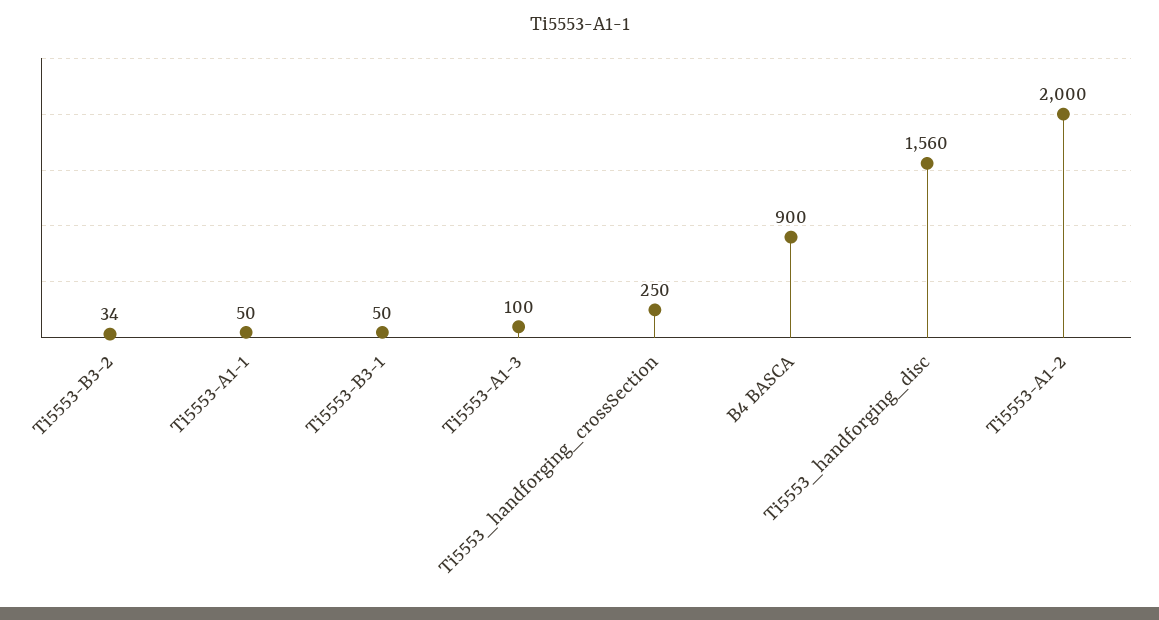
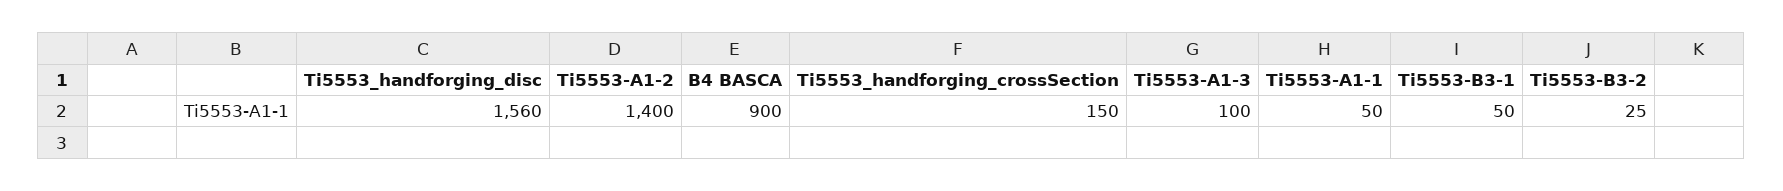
  {
-   "Ti5553-B3-2": 34,
+   "Ti5553-B3-2": 25,
    "Ti5553-A1-1": 50,
    "Ti5553-B3-1": 50,
    "Ti5553-A1-3": 100,
-   "Ti5553_handforging_crossSection": 250,
+   "Ti5553_handforging_crossSection": 150,
    "B4 BASCA": 900,
    "Ti5553_handforging_disc": 1560,
-   "Ti5553-A1-2": 2000
+   "Ti5553-A1-2": 1400
  }

